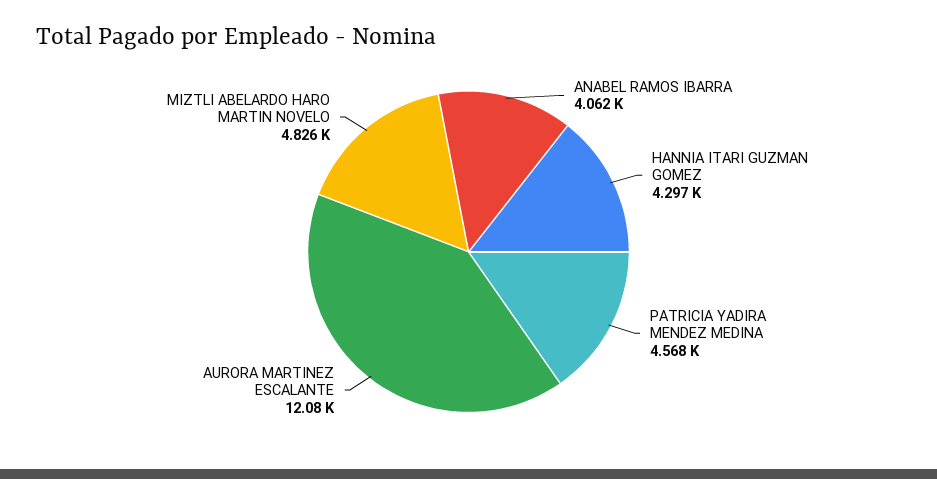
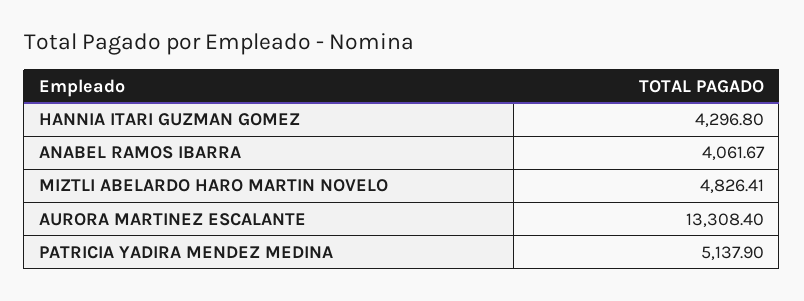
  {
    "ANABEL RAMOS IBARRA": 4061.67,
    "HANNIA ITARI GUZMAN GOMEZ": 4296.8,
-   "PATRICIA YADIRA MENDEZ MEDINA": 4568,
+   "PATRICIA YADIRA MENDEZ MEDINA": 5137.9,
-   "AURORA MARTINEZ ESCALANTE": 12080,
+   "AURORA MARTINEZ ESCALANTE": 13308.4,
    "MIZTLI ABELARDO HARO MARTIN NOVELO": 4826.41
  }

